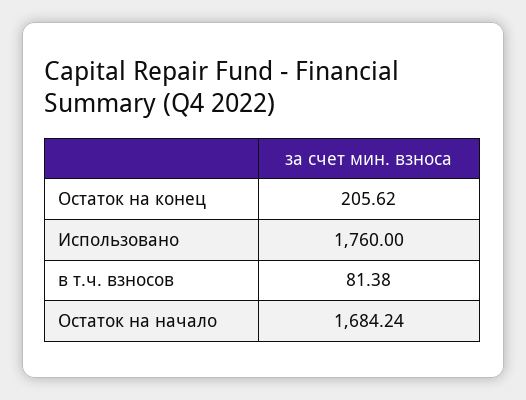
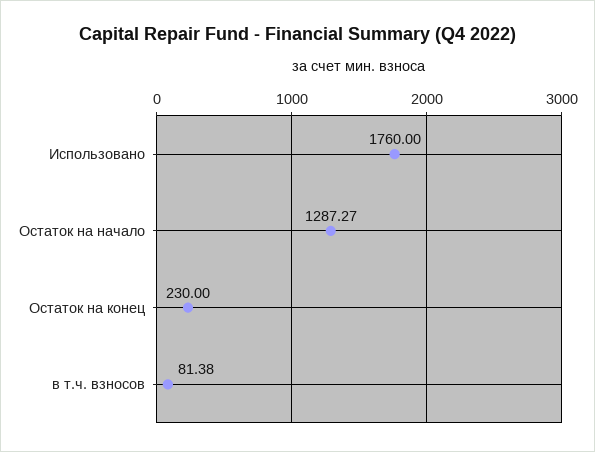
  {
-   "Остаток на конец": 205.62,
+   "Остаток на конец": 230,
    "Использовано": 1760,
    "в т.ч. взносов": 81.38,
-   "Остаток на начало": 1684.24
+   "Остаток на начало": 1287.27
  }

